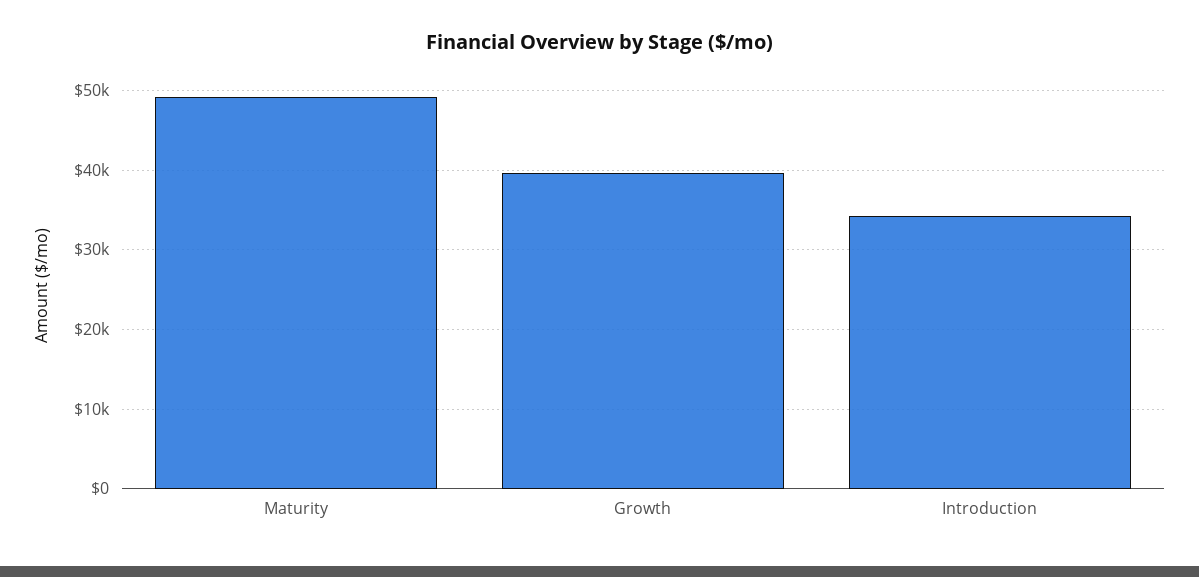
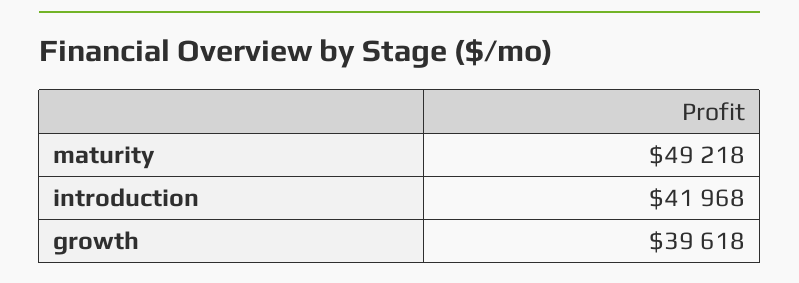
  {
    "Maturity": 49218,
    "Growth": 39618,
-   "Introduction": 34000
+   "Introduction": 41968
  }

